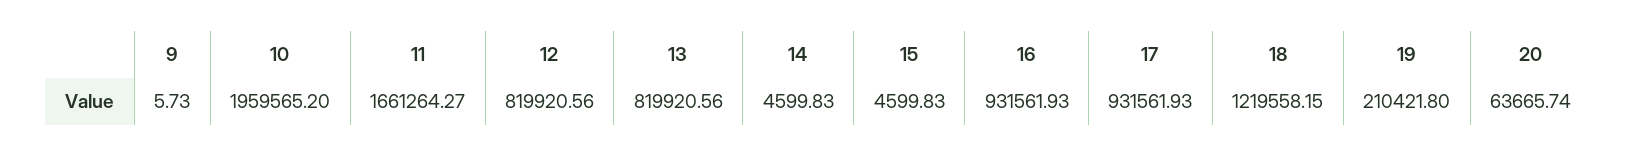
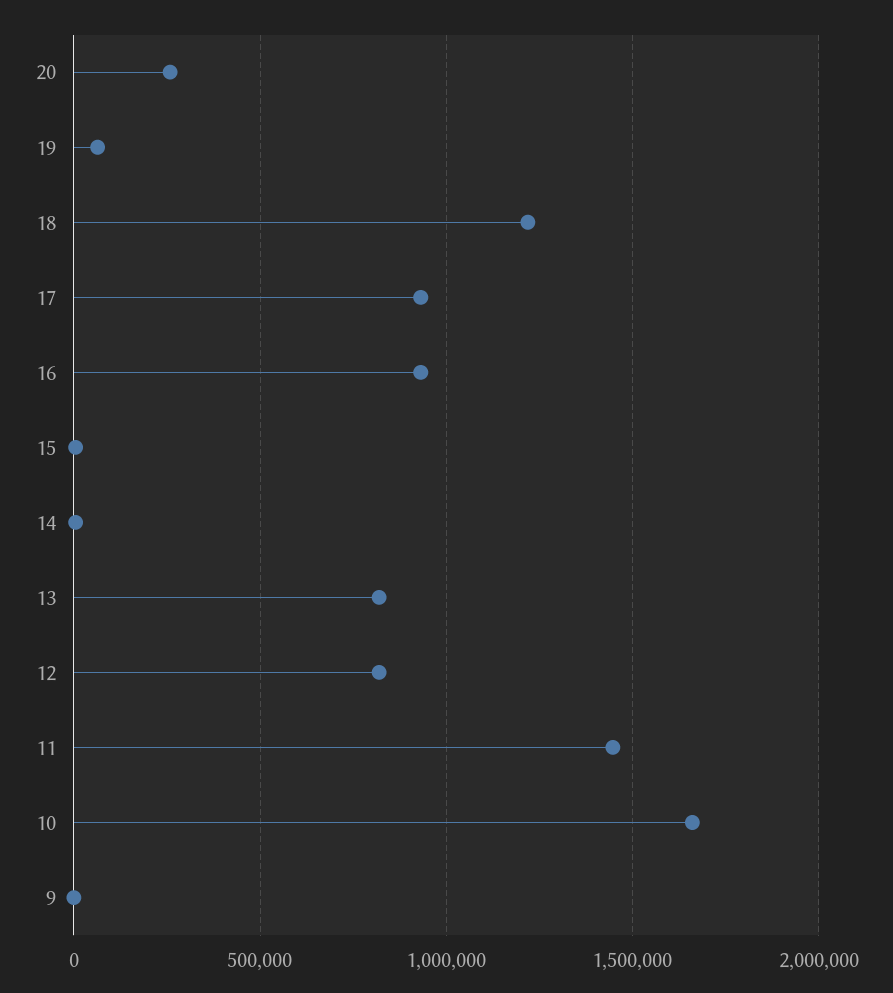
  {
    "9": 5.73,
-   "10": 1959565.2,
+   "10": 1650000,
-   "11": 1661264.27,
+   "11": 1450000,
    "12": 819920.56,
    "13": 819920.56,
    "14": 4599.83,
    "15": 4599.83,
    "16": 931561.93,
    "17": 931561.93,
    "18": 1219558.15,
-   "19": 210421.8,
+   "19": 50000,
-   "20": 63665.74
+   "20": 250000
  }

